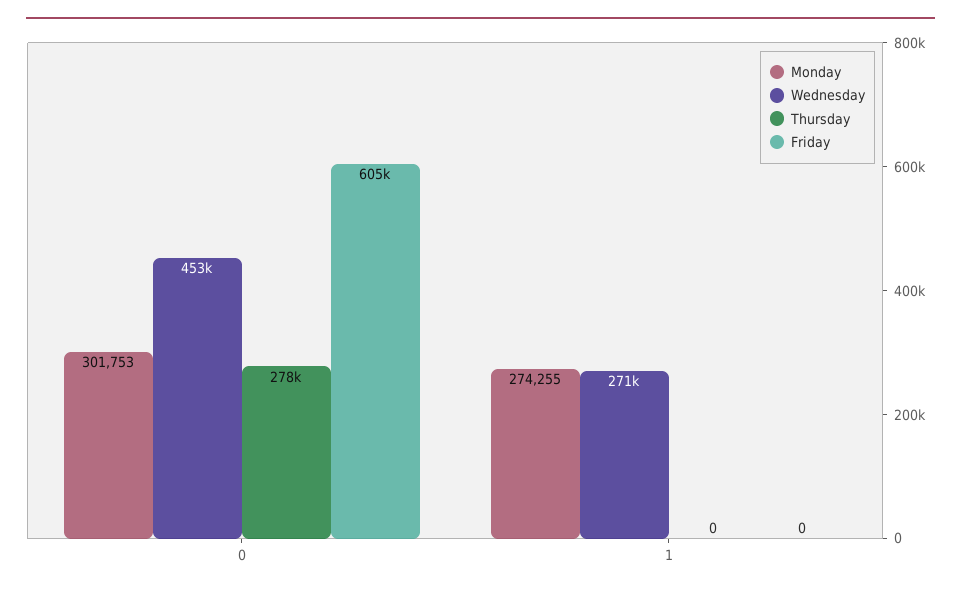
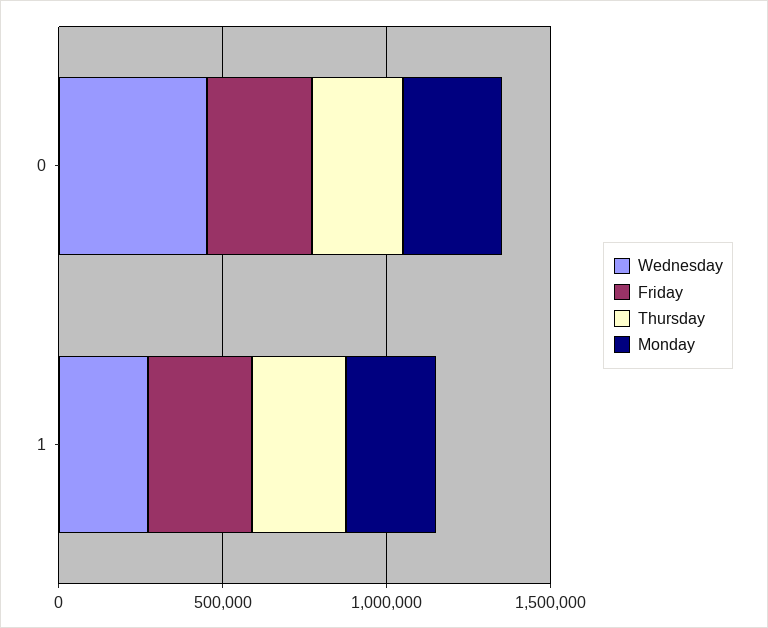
  {
    "Monday": {
      "0": 301753,
      "1": 274255
    },
    "Wednesday": {
      "0": 453000,
      "1": 271000
    },
    "Thursday": {
      "0": 278000,
-     "1": 0
+     "1": 300000
    },
    "Friday": {
-     "0": 605000,
+     "0": 300000,
-     "1": 0
+     "1": 300000
    }
  }

